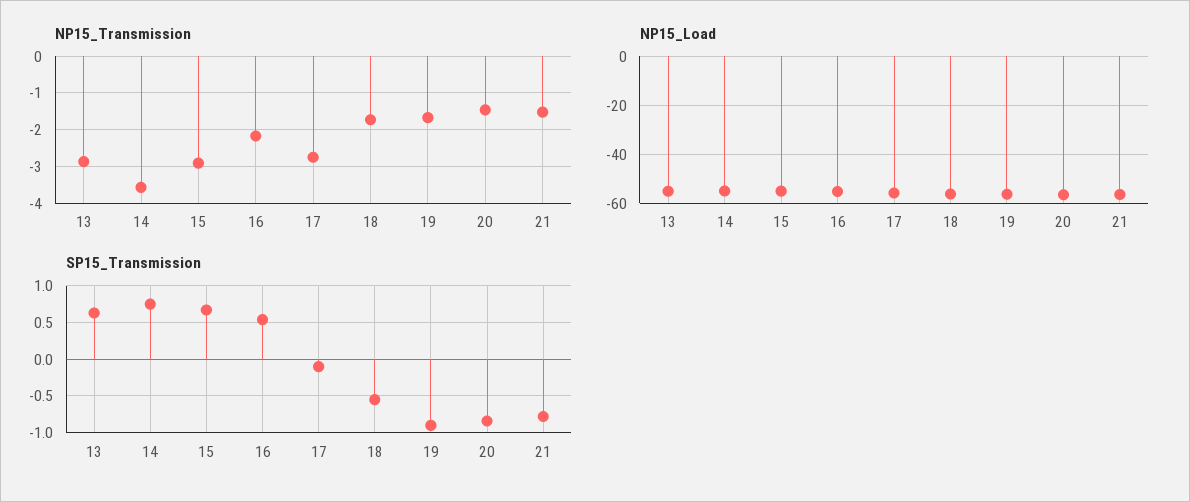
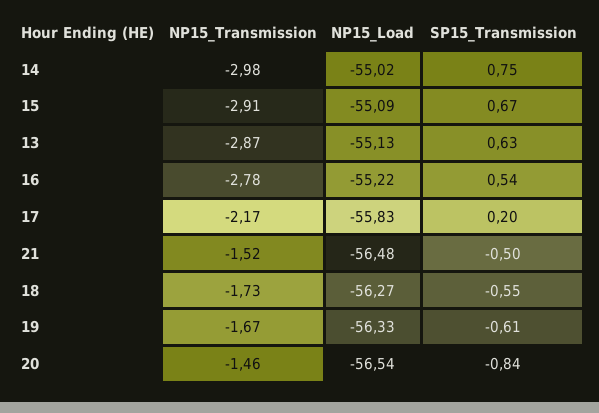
  {
    "NP15_Transmission": {
      "13": -2.87,
-     "14": -3.6,
+     "14": -2.98,
      "15": -2.91,
-     "16": -2.2,
+     "16": -2.78,
-     "17": -2.8,
+     "17": -2.17,
      "18": -1.73,
      "19": -1.67,
      "20": -1.46,
      "21": -1.52
    },
    "NP15_Load": {
      "13": -55.13,
      "14": -55.02,
      "15": -55.09,
      "16": -55.22,
      "17": -55.83,
      "18": -56.27,
      "19": -56.33,
      "20": -56.54,
      "21": -56.48
    },
    "SP15_Transmission": {
      "13": 0.63,
      "14": 0.75,
      "15": 0.67,
      "16": 0.54,
-     "17": -0.1,
+     "17": 0.2,
      "18": -0.55,
-     "19": -0.9,
+     "19": -0.61,
      "20": -0.84,
-     "21": -0.8
+     "21": -0.5
    }
  }

